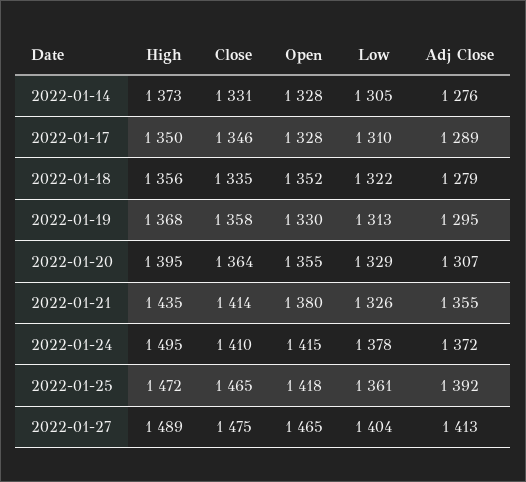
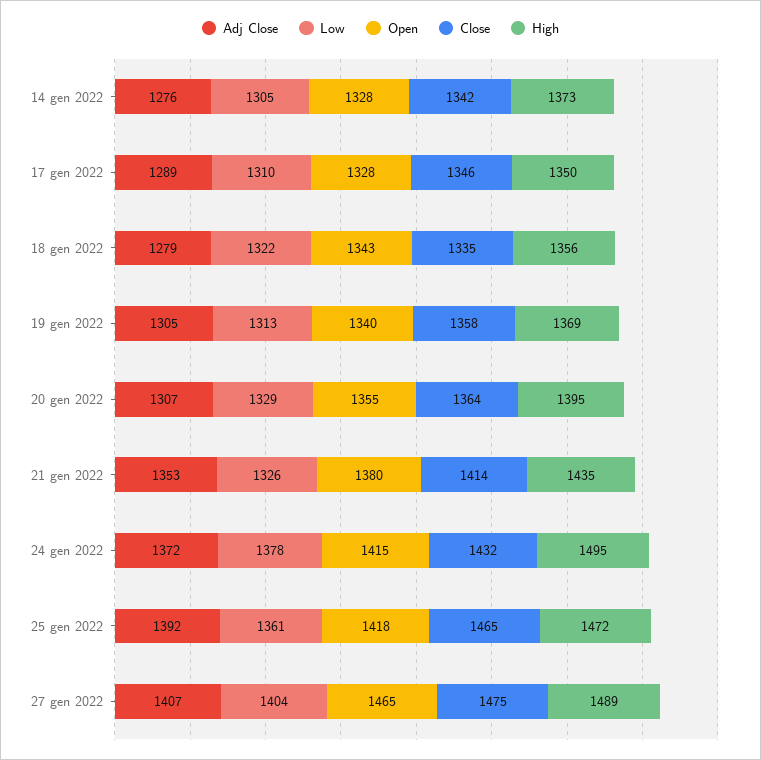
  {
    "High": {
      "2022-01-14": 1373,
      "2022-01-17": 1350,
      "2022-01-18": 1356,
-     "2022-01-19": 1368,
+     "2022-01-19": 1369,
      "2022-01-20": 1395,
      "2022-01-21": 1435,
      "2022-01-24": 1495,
      "2022-01-25": 1472,
      "2022-01-27": 1489
    },
    "Close": {
-     "2022-01-14": 1331,
+     "2022-01-14": 1342,
      "2022-01-17": 1346,
      "2022-01-18": 1335,
      "2022-01-19": 1358,
      "2022-01-20": 1364,
      "2022-01-21": 1414,
-     "2022-01-24": 1410,
+     "2022-01-24": 1432,
      "2022-01-25": 1465,
      "2022-01-27": 1475
    },
    "Open": {
      "2022-01-14": 1328,
      "2022-01-17": 1328,
-     "2022-01-18": 1352,
+     "2022-01-18": 1343,
-     "2022-01-19": 1330,
+     "2022-01-19": 1340,
      "2022-01-20": 1355,
      "2022-01-21": 1380,
      "2022-01-24": 1415,
      "2022-01-25": 1418,
      "2022-01-27": 1465
    },
    "Low": {
      "2022-01-14": 1305,
      "2022-01-17": 1310,
      "2022-01-18": 1322,
      "2022-01-19": 1313,
      "2022-01-20": 1329,
      "2022-01-21": 1326,
      "2022-01-24": 1378,
      "2022-01-25": 1361,
      "2022-01-27": 1404
    },
    "Adj Close": {
      "2022-01-14": 1276,
      "2022-01-17": 1289,
      "2022-01-18": 1279,
-     "2022-01-19": 1295,
+     "2022-01-19": 1305,
      "2022-01-20": 1307,
-     "2022-01-21": 1355,
+     "2022-01-21": 1353,
      "2022-01-24": 1372,
      "2022-01-25": 1392,
-     "2022-01-27": 1413
+     "2022-01-27": 1407
    }
  }

